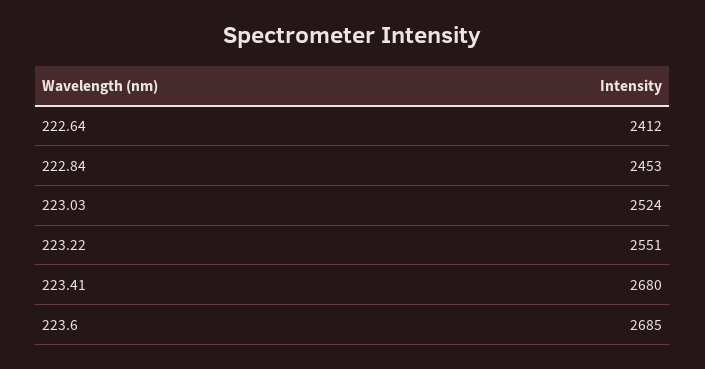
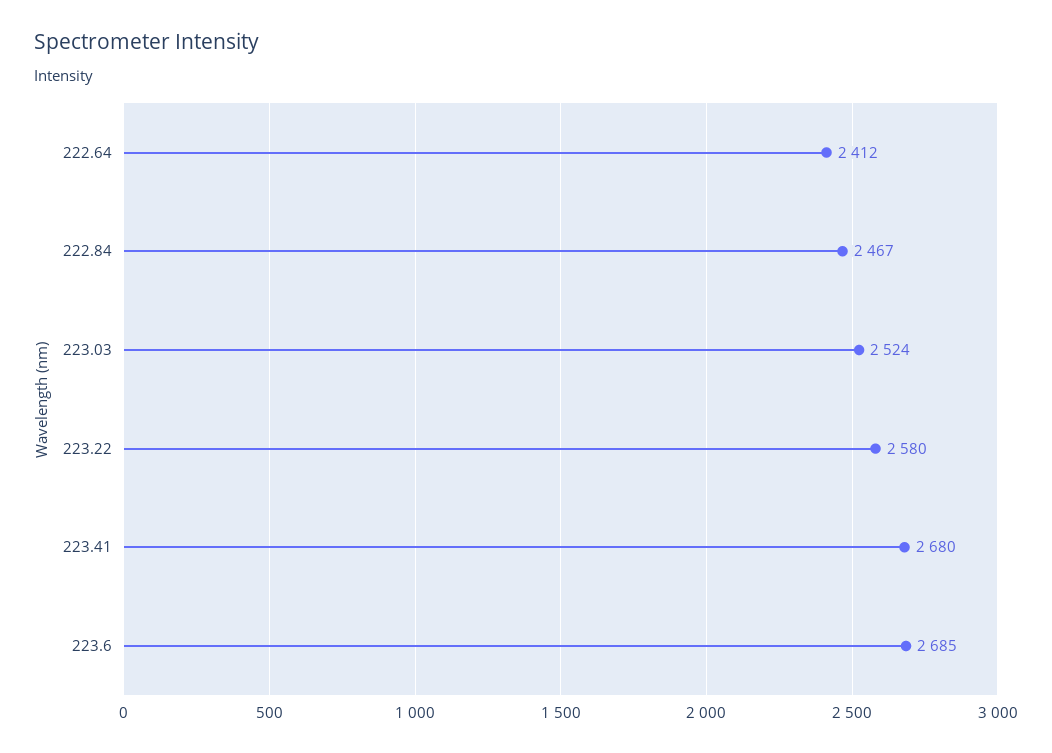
  {
    "222.64": 2412,
-   "222.84": 2453,
+   "222.84": 2467,
    "223.03": 2524,
-   "223.22": 2551,
+   "223.22": 2580,
    "223.41": 2680,
    "223.6": 2685
  }

